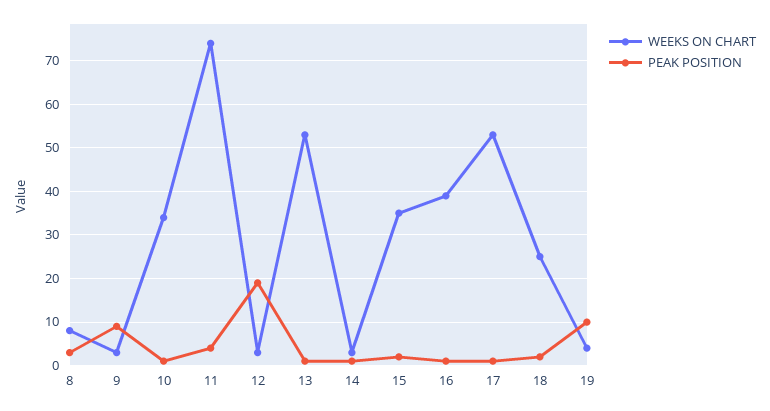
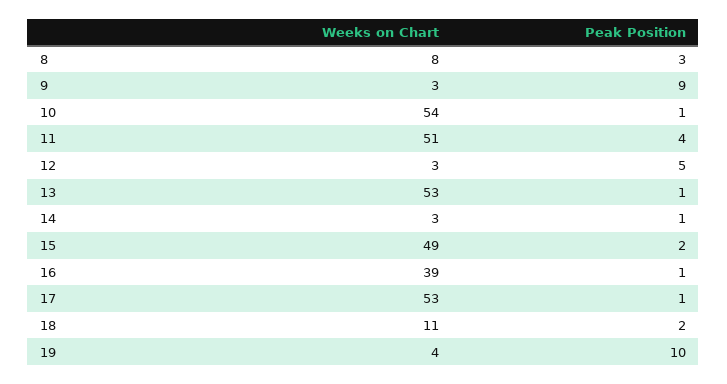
  {
    "WEEKS ON CHART": {
      "8": 8,
      "9": 3,
-     "10": 35,
+     "10": 54,
-     "11": 75,
+     "11": 51,
      "12": 3,
      "13": 53,
      "14": 3,
-     "15": 35,
+     "15": 49,
      "16": 39,
      "17": 53,
-     "18": 25,
+     "18": 11,
      "19": 4
    },
    "PEAK POSITION": {
      "8": 3,
      "9": 9,
      "10": 1,
      "11": 4,
-     "12": 20,
+     "12": 5,
      "13": 1,
      "14": 1,
      "15": 2,
      "16": 1,
      "17": 1,
      "18": 2,
      "19": 10
    }
  }

